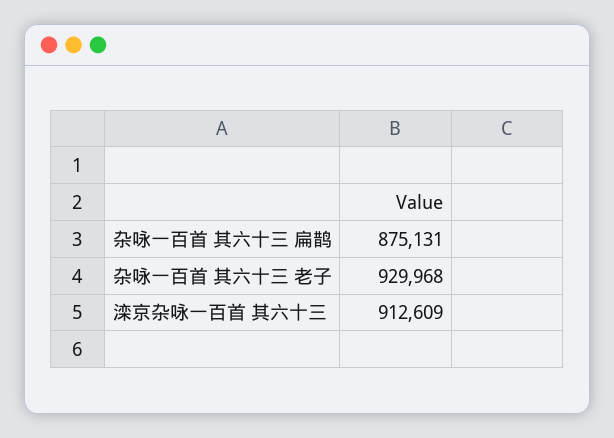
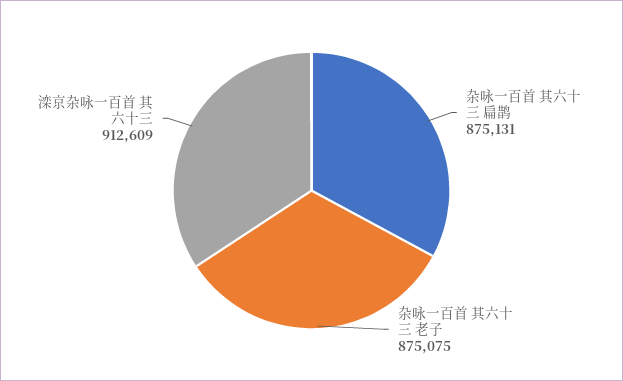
  {
    "杂咏一百首 其六十三 扁鹊": 875131,
-   "杂咏一百首 其六十三 老子": 929968,
+   "杂咏一百首 其六十三 老子": 875075,
    "滦京杂咏一百首 其六十三": 912609
  }

